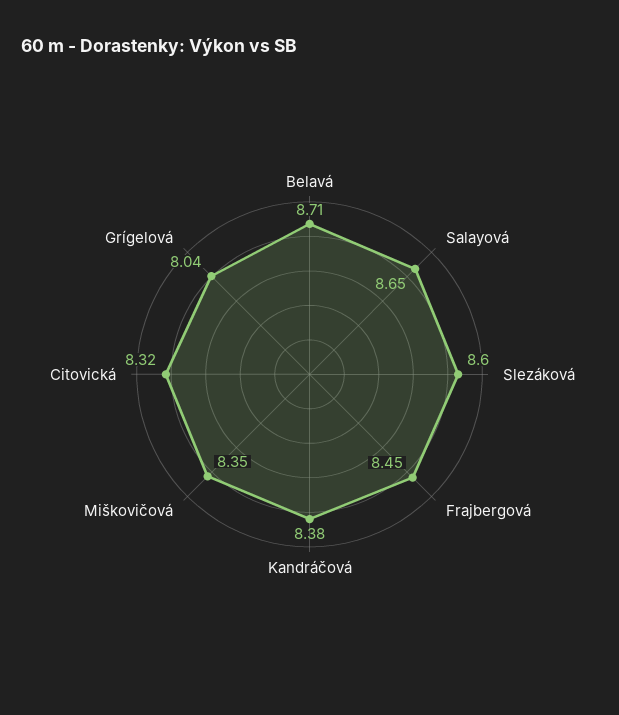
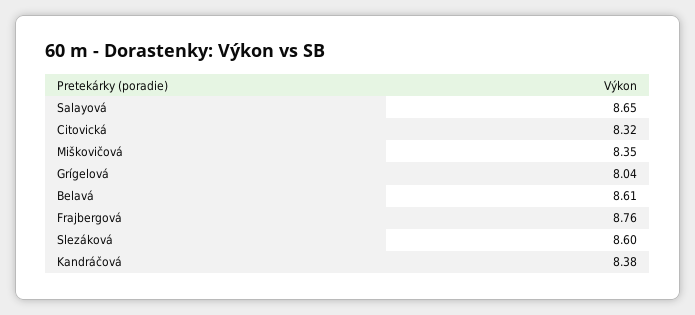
  {
-   "Belavá": 8.71,
+   "Belavá": 8.61,
    "Salayová": 8.65,
    "Slezáková": 8.6,
-   "Frajbergová": 8.45,
+   "Frajbergová": 8.76,
    "Kandráčová": 8.38,
    "Miškovičová": 8.35,
    "Citovická": 8.32,
    "Grígelová": 8.04
  }

